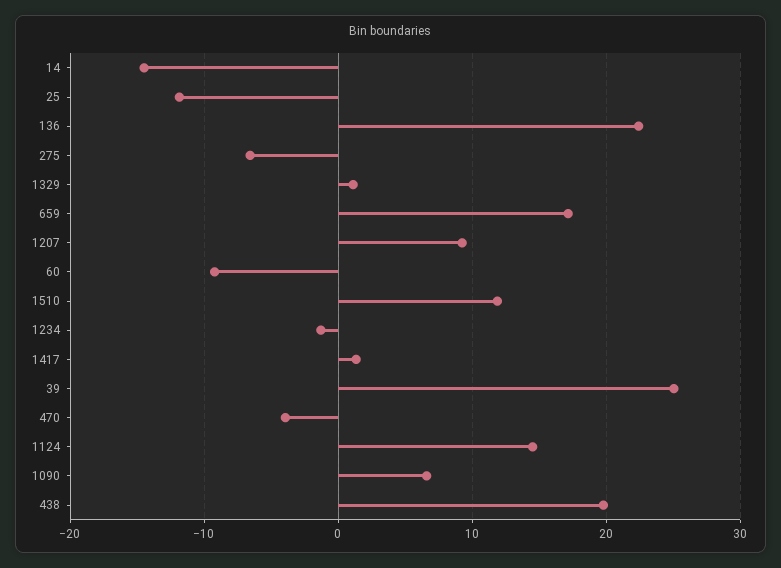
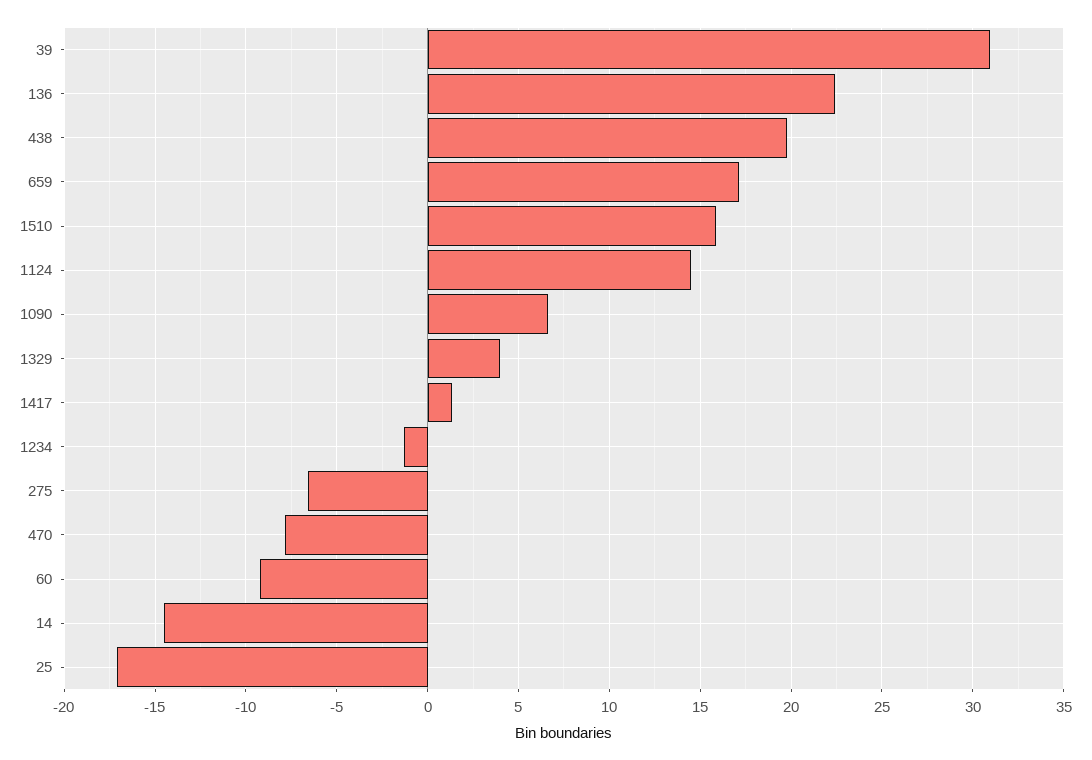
  {
    "14": -14.5,
-   "25": -12,
+   "25": -17,
    "136": 22.5,
    "275": -6.5,
-   "1329": 1,
+   "1329": 4,
    "659": 17,
-   "1207": 9,
    "60": -9,
-   "1510": 12,
+   "1510": 16,
    "1234": -1.5,
    "1417": 1.5,
-   "39": 25,
+   "39": 31,
-   "470": -4,
+   "470": -8,
    "1124": 14.5,
    "1090": 6.5,
    "438": 20
  }

